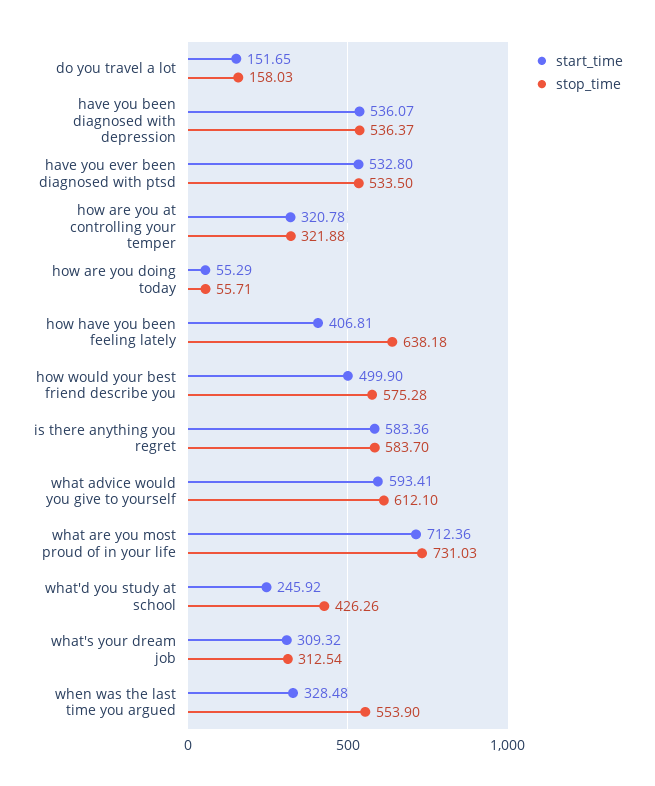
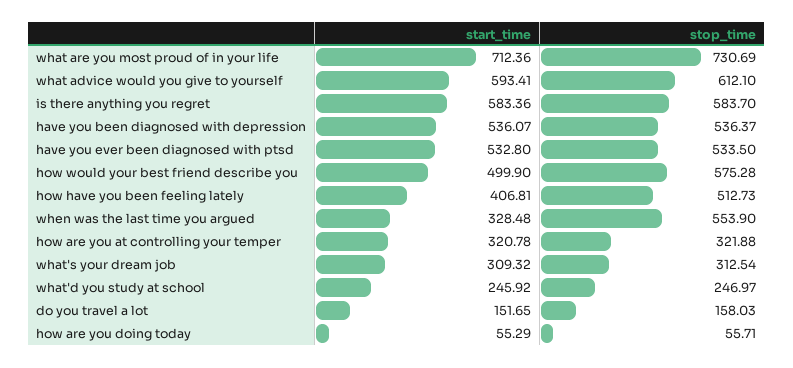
  {
    "start_time": {
      "do you travel a lot": 151.65,
      "have you been diagnosed with depression": 536.07,
      "have you ever been diagnosed with ptsd": 532.8,
      "how are you at controlling your temper": 320.78,
      "how are you doing today": 55.29,
      "how have you been feeling lately": 406.81,
      "how would your best friend describe you": 499.9,
      "is there anything you regret": 583.36,
      "what advice would you give to yourself": 593.41,
      "what are you most proud of in your life": 712.36,
      "what'd you study at school": 245.92,
      "what's your dream job": 309.32,
      "when was the last time you argued": 328.48
    },
    "stop_time": {
      "do you travel a lot": 158.03,
      "have you been diagnosed with depression": 536.37,
      "have you ever been diagnosed with ptsd": 533.5,
      "how are you at controlling your temper": 321.88,
      "how are you doing today": 55.71,
-     "how have you been feeling lately": 638.18,
+     "how have you been feeling lately": 512.73,
      "how would your best friend describe you": 575.28,
      "is there anything you regret": 583.7,
      "what advice would you give to yourself": 612.1,
-     "what are you most proud of in your life": 731.03,
+     "what are you most proud of in your life": 730.69,
-     "what'd you study at school": 426.26,
+     "what'd you study at school": 246.97,
      "what's your dream job": 312.54,
      "when was the last time you argued": 553.9
    }
  }

